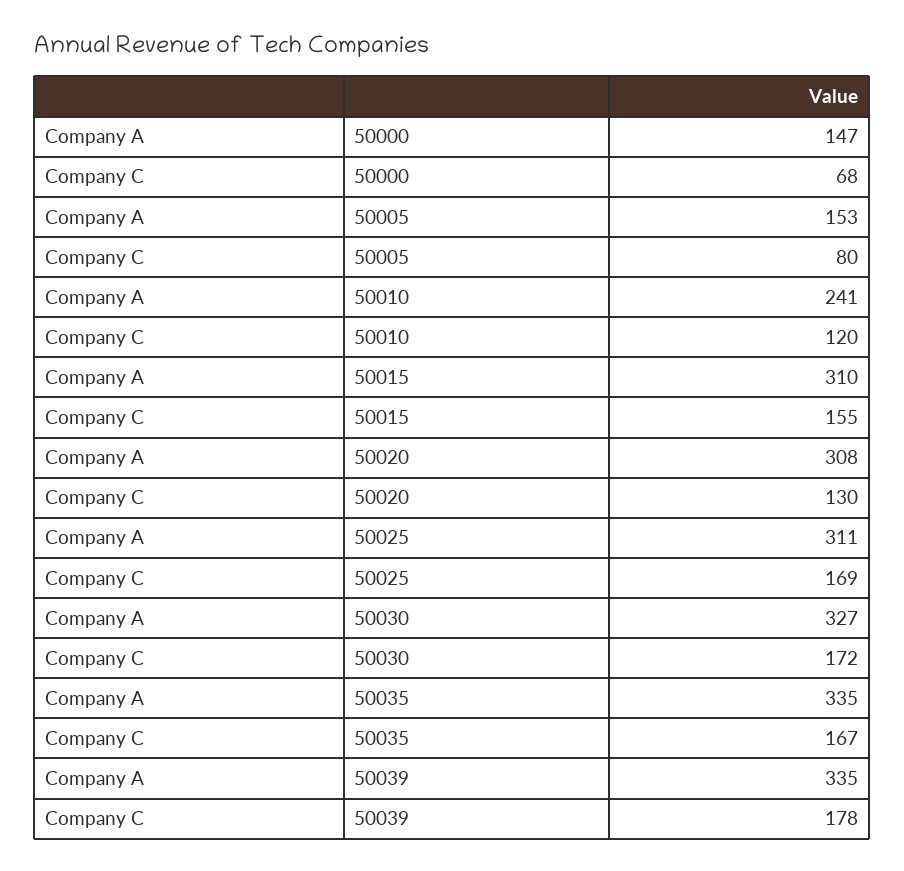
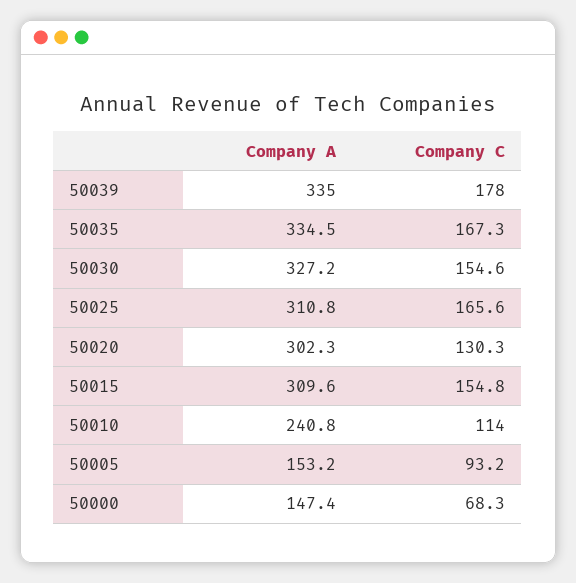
  {
    "Company A": {
      "50000": 147.4,
      "50005": 153.2,
      "50010": 240.8,
      "50015": 309.6,
-     "50020": 308,
+     "50020": 302.3,
      "50025": 310.8,
      "50030": 327.2,
      "50035": 334.5,
      "50039": 335
    },
    "Company C": {
      "50000": 68.3,
-     "50005": 80,
+     "50005": 93.2,
-     "50010": 120,
+     "50010": 114,
      "50015": 154.8,
      "50020": 130.3,
-     "50025": 169,
+     "50025": 165.6,
-     "50030": 172,
+     "50030": 154.6,
      "50035": 167.3,
      "50039": 178
    }
  }

